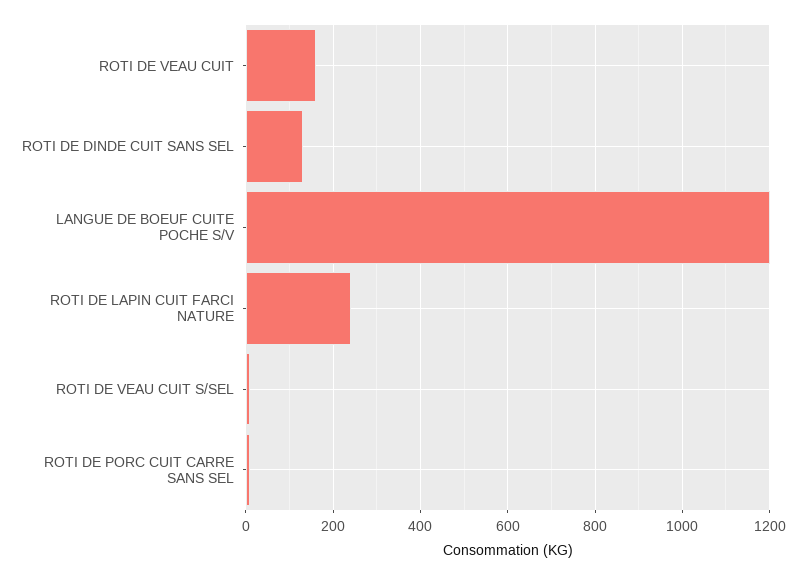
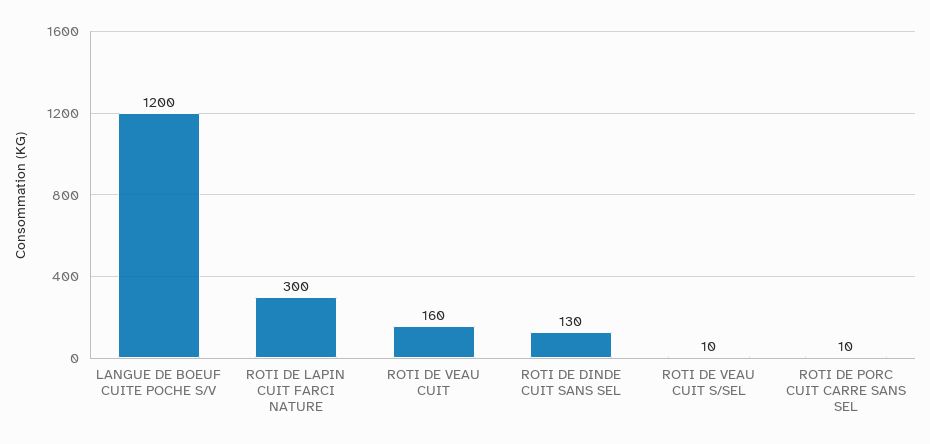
  {
    "ROTI DE VEAU CUIT": 160,
    "ROTI DE DINDE CUIT SANS SEL": 130,
    "LANGUE DE BOEUF CUITE POCHE S/V": 1200,
-   "ROTI DE LAPIN CUIT FARCI NATURE": 240,
+   "ROTI DE LAPIN CUIT FARCI NATURE": 300,
    "ROTI DE VEAU CUIT S/SEL": 10,
    "ROTI DE PORC CUIT CARRE SANS SEL": 10
  }

